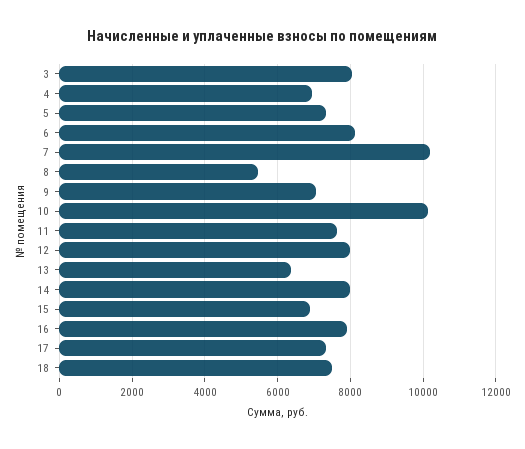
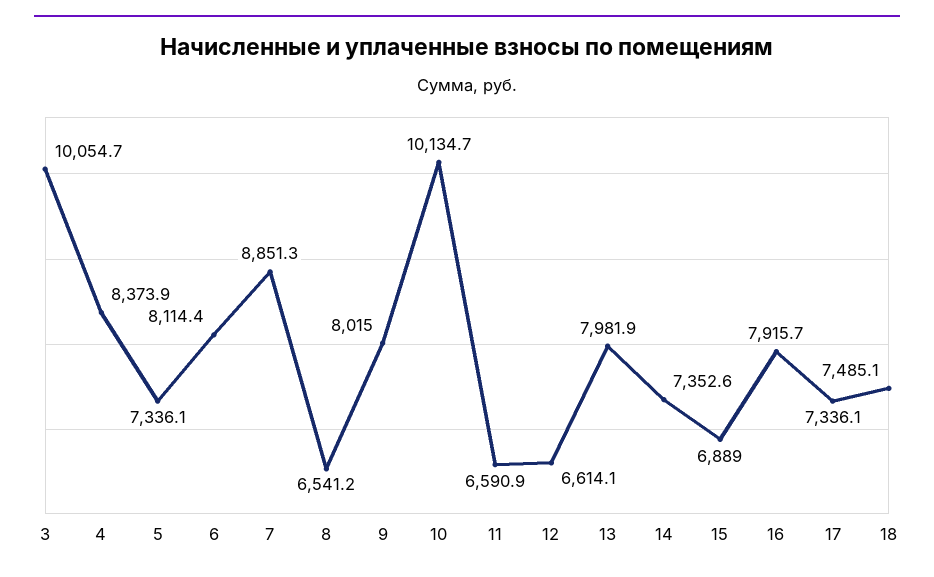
  {
-   "3": 8000,
+   "3": 10054.7,
-   "4": 7000,
+   "4": 8373.9,
    "5": 7336.1,
    "6": 8114.4,
-   "7": 10200,
+   "7": 8851.3,
-   "8": 5400,
+   "8": 6541.2,
-   "9": 7000,
+   "9": 8015,
    "10": 10134.7,
-   "11": 7600,
+   "11": 6590.9,
-   "12": 8000,
+   "12": 6614.1,
-   "13": 6400,
+   "13": 7981.9,
-   "14": 8000,
+   "14": 7352.6,
    "15": 6889,
    "16": 7915.7,
    "17": 7336.1,
    "18": 7485.1
  }

